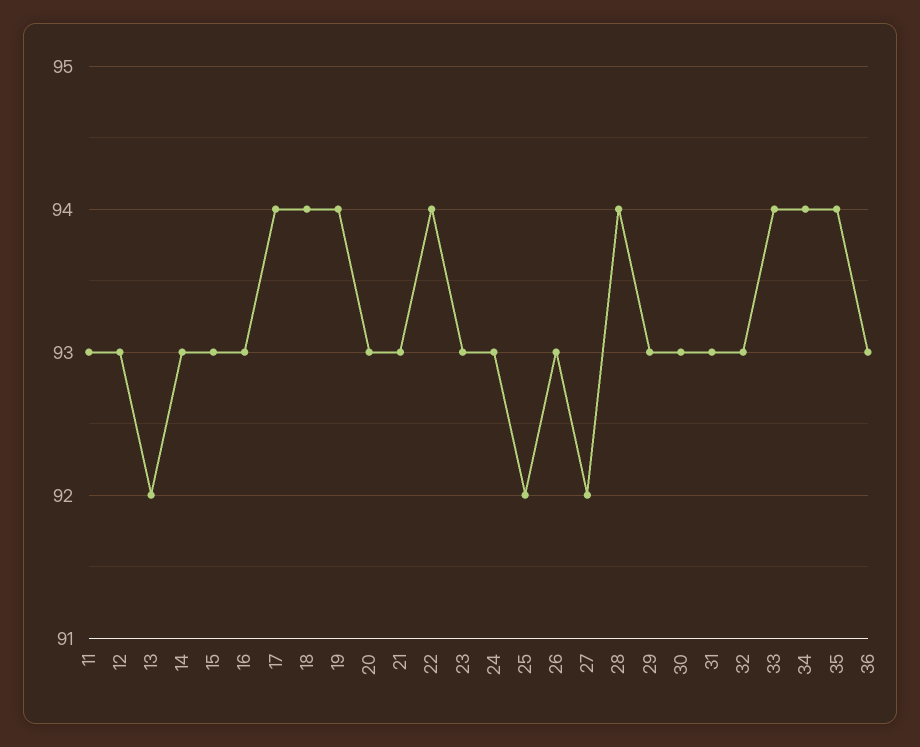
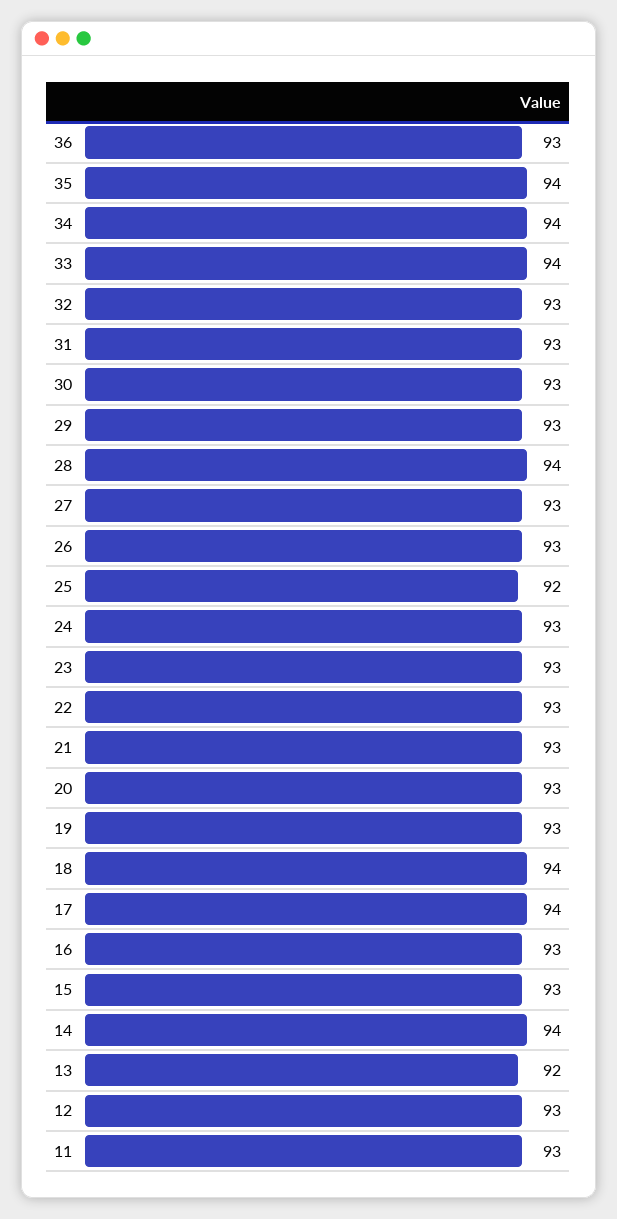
  {
    "11": 93,
    "12": 93,
    "13": 92,
-   "14": 93,
+   "14": 94,
    "15": 93,
    "16": 93,
    "17": 94,
    "18": 94,
-   "19": 94,
+   "19": 93,
    "20": 93,
    "21": 93,
-   "22": 94,
+   "22": 93,
    "23": 93,
    "24": 93,
    "25": 92,
    "26": 93,
-   "27": 92,
+   "27": 93,
    "28": 94,
    "29": 93,
    "30": 93,
    "31": 93,
    "32": 93,
    "33": 94,
    "34": 94,
    "35": 94,
    "36": 93
  }

